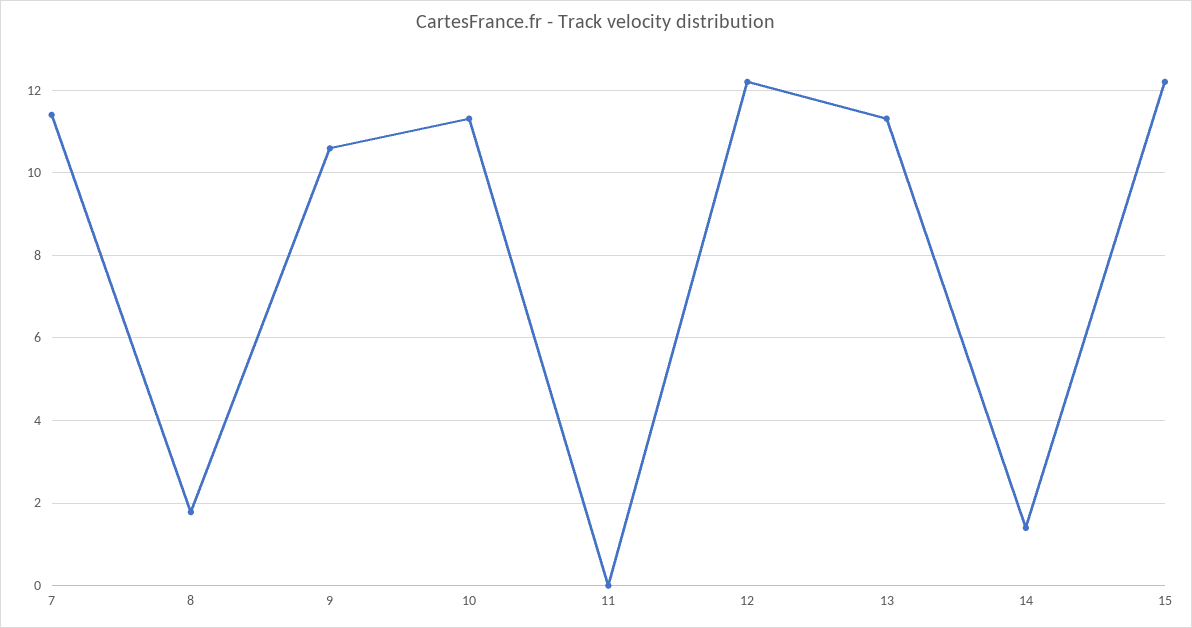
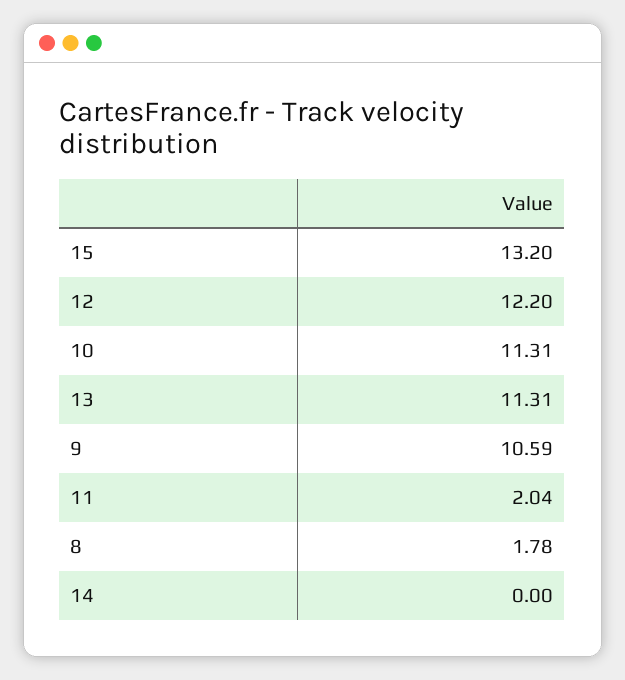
  {
-   "7": 11.4,
    "8": 1.78,
    "9": 10.59,
    "10": 11.31,
-   "11": 0,
+   "11": 2.04,
    "12": 12.2,
    "13": 11.31,
-   "14": 1.4,
+   "14": 0,
-   "15": 12.2
+   "15": 13.2
  }

